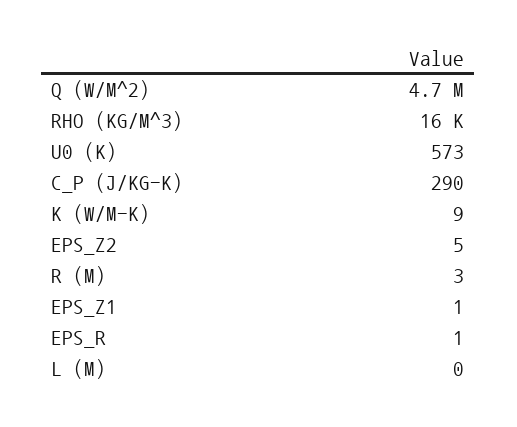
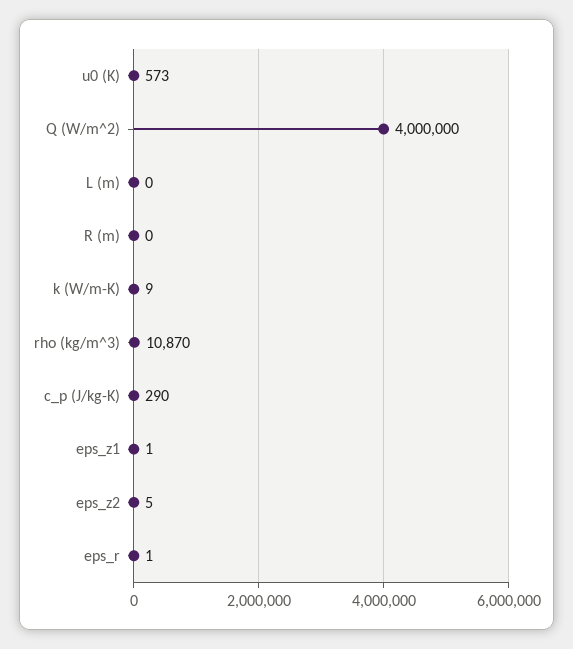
  {
-   "Q (W/M^2)": 4700000,
+   "Q (W/M^2)": 4000000,
-   "RHO (KG/M^3)": 16000,
+   "RHO (KG/M^3)": 10870,
    "U0 (K)": 573,
    "C_P (J/KG-K)": 290,
    "K (W/M-K)": 9,
    "EPS_Z2": 5,
-   "R (M)": 3,
+   "R (M)": 0,
    "EPS_Z1": 1,
    "EPS_R": 1,
    "L (M)": 0
  }

